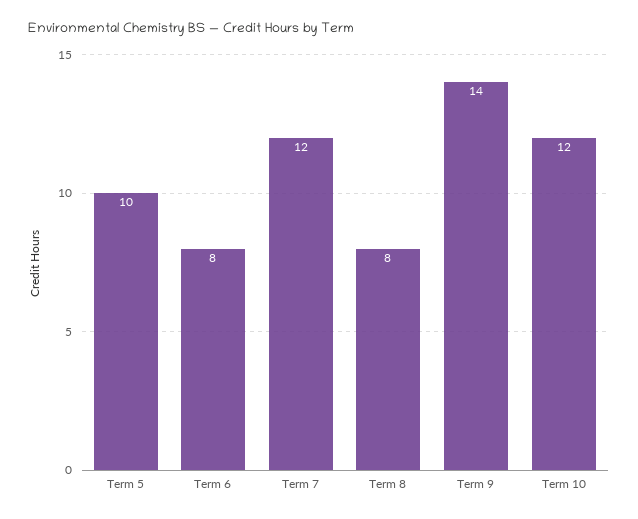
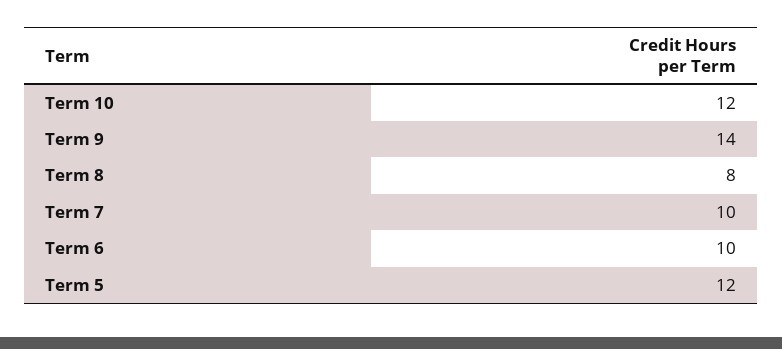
  {
-   "Term 5": 10,
+   "Term 5": 12,
-   "Term 6": 8,
+   "Term 6": 10,
-   "Term 7": 12,
+   "Term 7": 10,
    "Term 8": 8,
    "Term 9": 14,
    "Term 10": 12
  }

